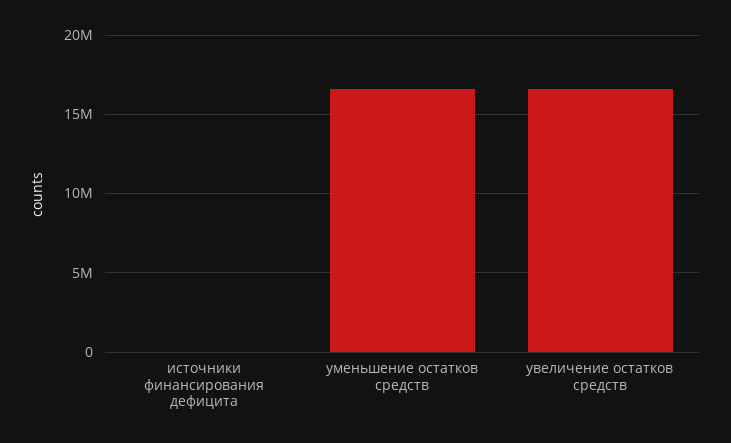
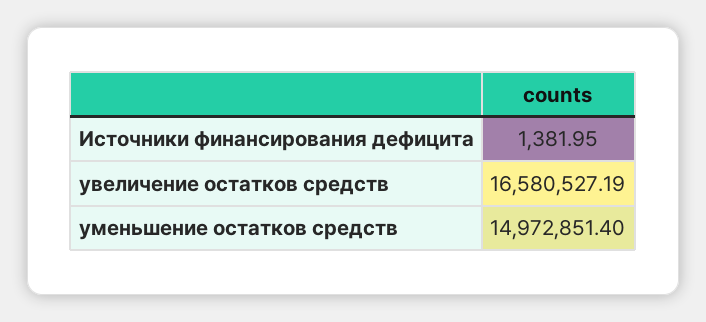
  {
    "источники финансирования дефицита": 1381.95,
-   "уменьшение остатков средств": 16500000,
+   "уменьшение остатков средств": 14972851.4,
    "увеличение остатков средств": 16580527.19
  }

